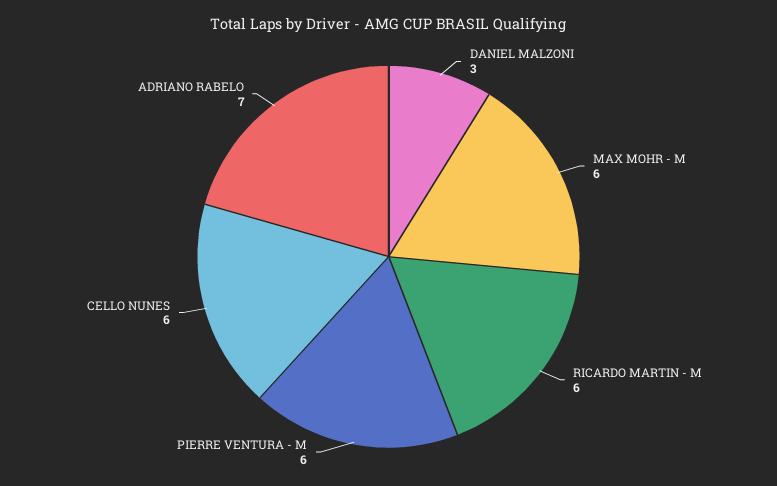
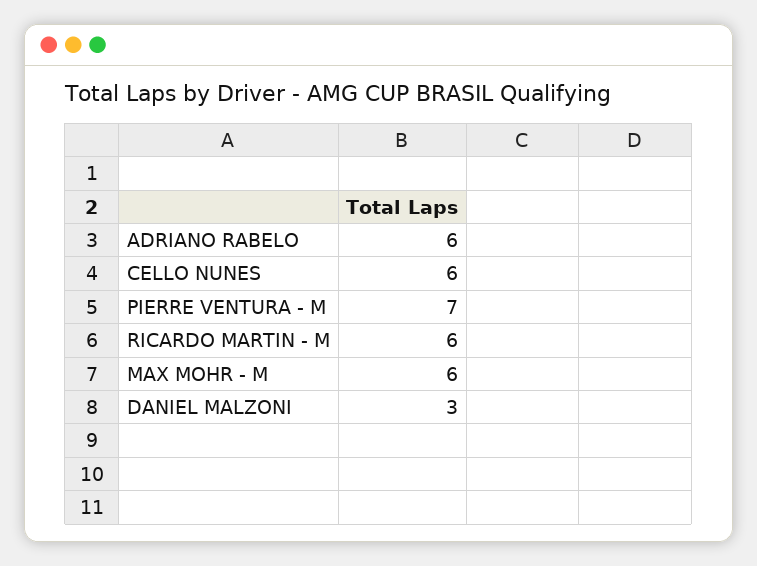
  {
    "DANIEL MALZONI": 3,
    "MAX MOHR - M": 6,
    "RICARDO MARTIN - M": 6,
-   "PIERRE VENTURA - M": 6,
+   "PIERRE VENTURA - M": 7,
    "CELLO NUNES": 6,
-   "ADRIANO RABELO": 7
+   "ADRIANO RABELO": 6
  }

